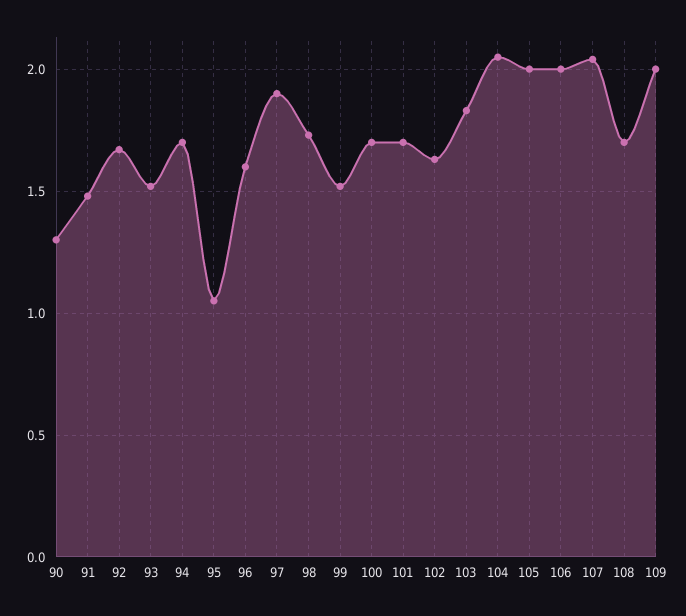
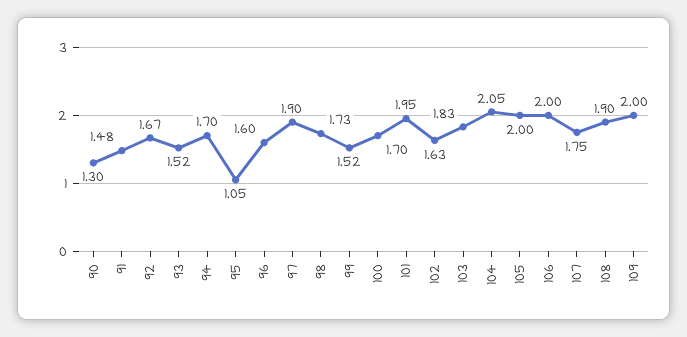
  {
    "90": 1.3,
    "91": 1.48,
    "92": 1.67,
    "93": 1.52,
    "94": 1.7,
    "95": 1.05,
    "96": 1.6,
    "97": 1.9,
    "98": 1.73,
    "99": 1.52,
    "100": 1.7,
-   "101": 1.7,
+   "101": 1.95,
    "102": 1.63,
    "103": 1.83,
    "104": 2.05,
    "105": 2,
    "106": 2,
-   "107": 2.05,
+   "107": 1.75,
-   "108": 1.7,
+   "108": 1.9,
    "109": 2
  }

